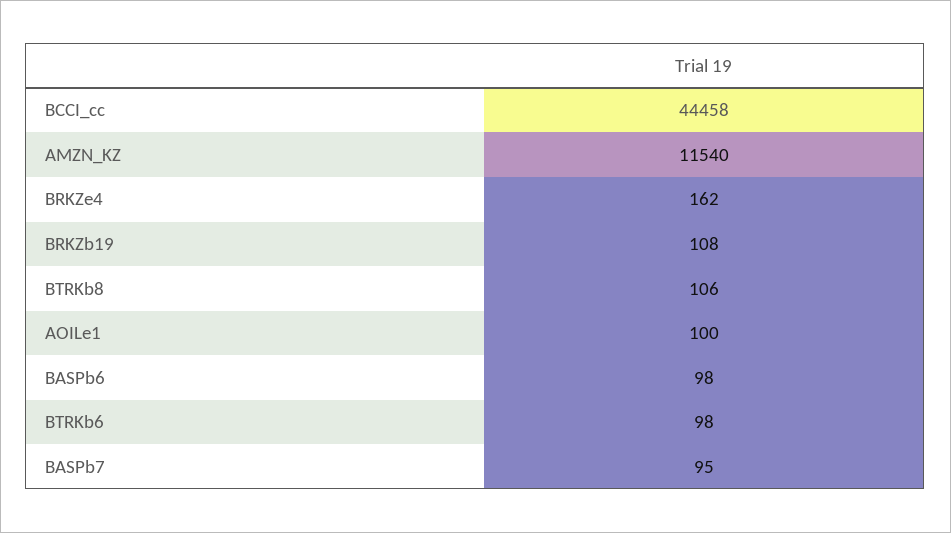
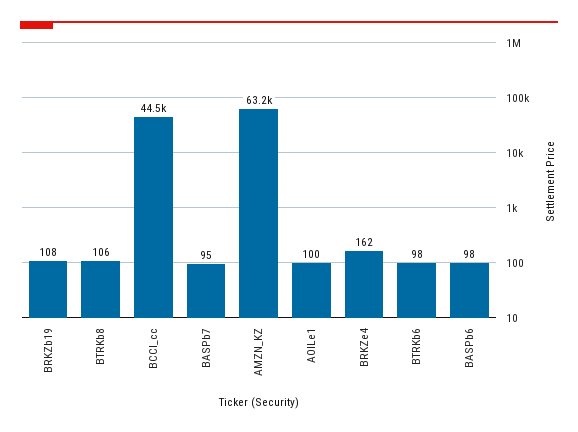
  {
    "BCCI_cc": 44458,
-   "AMZN_KZ": 11540,
+   "AMZN_KZ": 63200,
    "BRKZe4": 162,
    "BRKZb19": 108,
    "BTRKb8": 106,
    "AOILe1": 100,
    "BASPb6": 98,
    "BTRKb6": 98,
    "BASPb7": 95
  }

